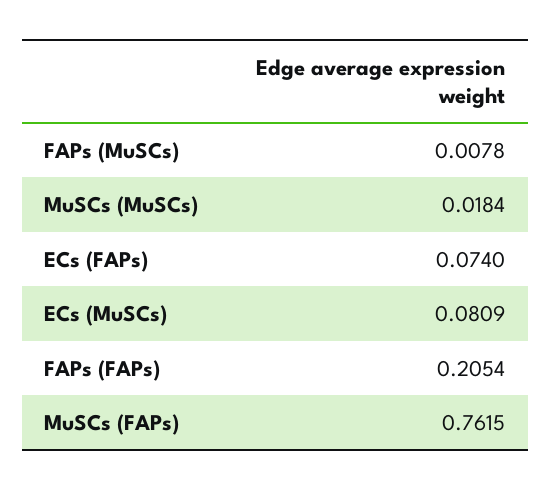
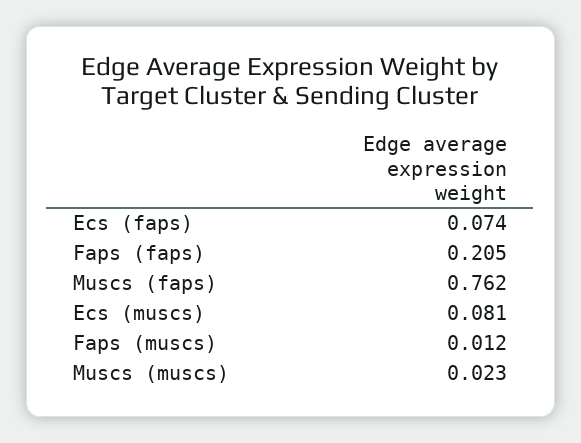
  {
-   "FAPs (MuSCs)": 0.0078,
+   "FAPs (MuSCs)": 0.012,
-   "MuSCs (MuSCs)": 0.0184,
+   "MuSCs (MuSCs)": 0.023,
    "ECs (FAPs)": 0.074,
    "ECs (MuSCs)": 0.0809,
    "FAPs (FAPs)": 0.2054,
    "MuSCs (FAPs)": 0.7615
  }

